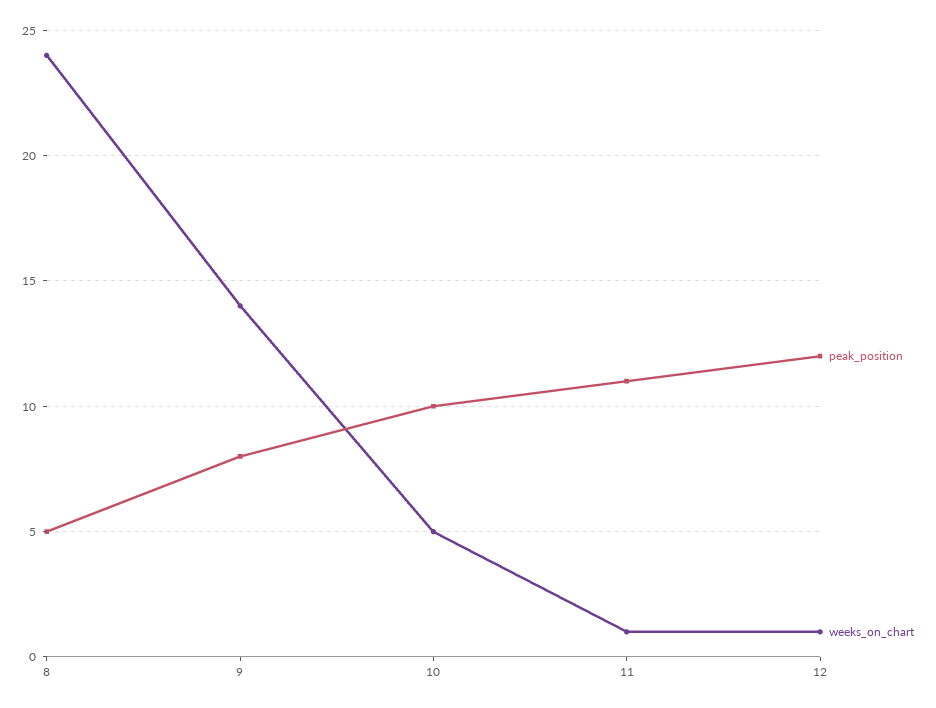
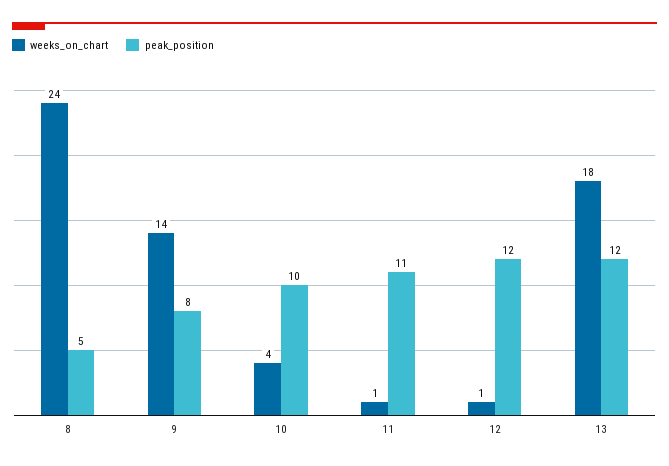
  {
    "peak_position": {
      "8": 5,
      "9": 8,
      "10": 10,
      "11": 11,
-     "12": 12
+     "12": 12,
+     "13": 12
    },
    "weeks_on_chart": {
      "8": 24,
      "9": 14,
-     "10": 5,
+     "10": 4,
      "11": 1,
-     "12": 1
+     "12": 1,
+     "13": 18
    }
  }

